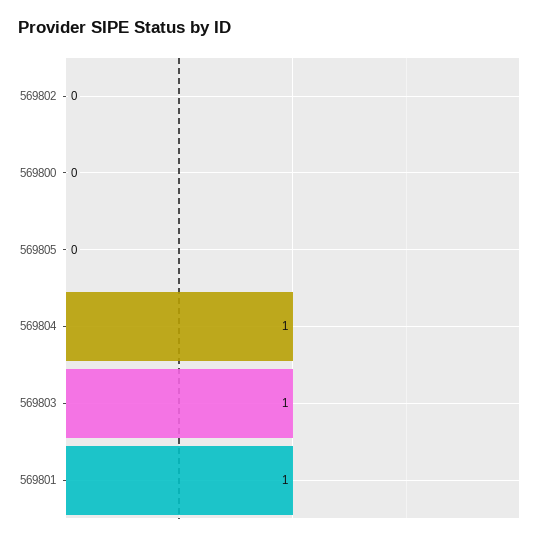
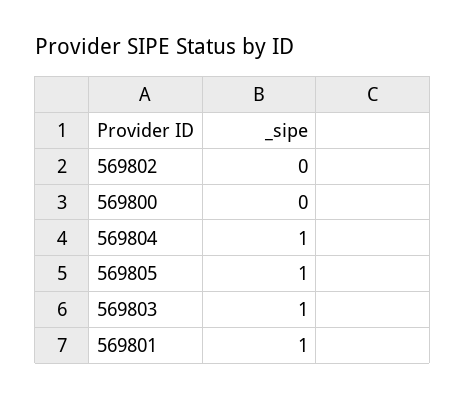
  {
    "569802": 0,
    "569800": 0,
-   "569805": 0,
+   "569805": 1,
    "569804": 1,
    "569803": 1,
    "569801": 1
  }

